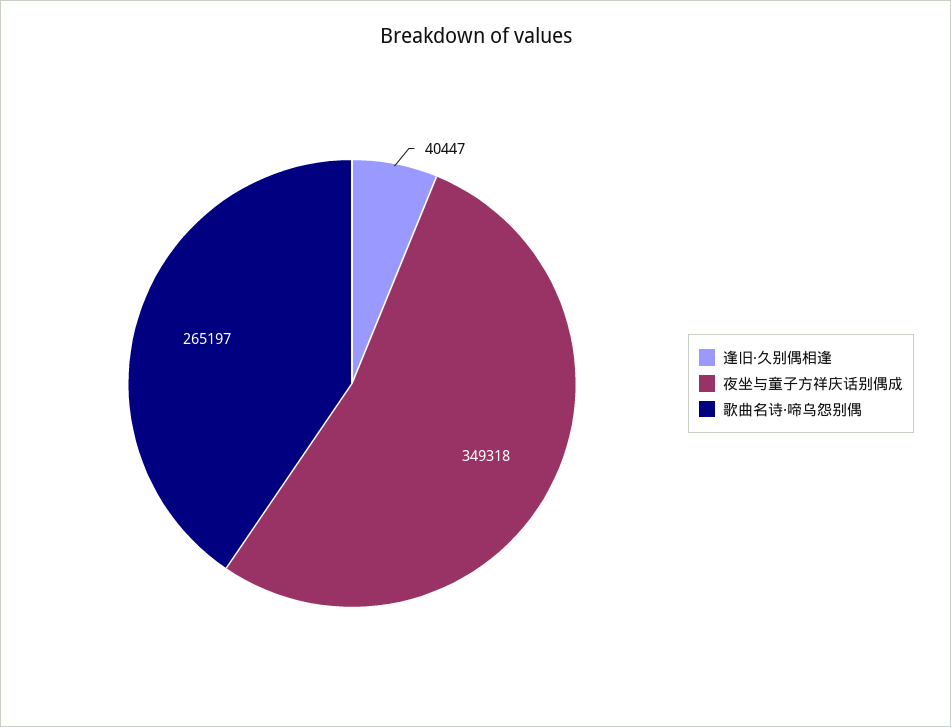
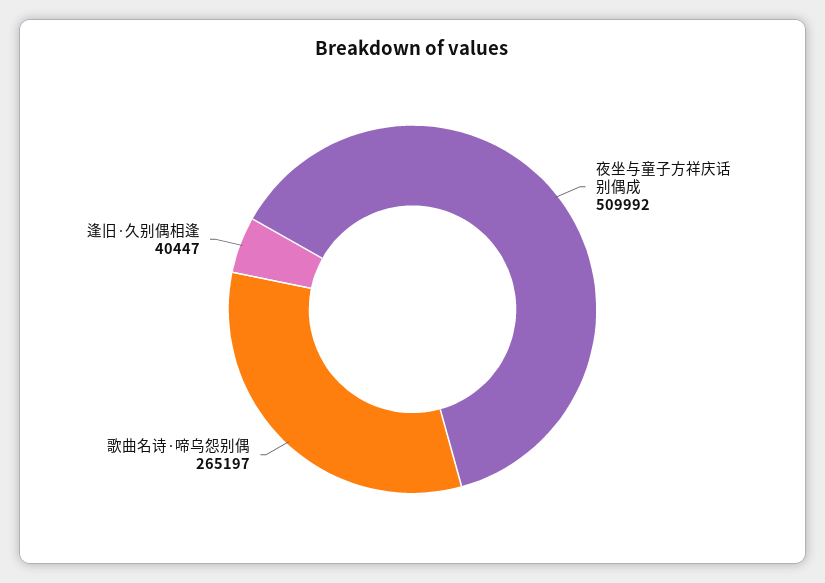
  {
    "逢旧·久别偶相逢": 40447,
-   "夜坐与童子方祥庆话别偶成": 349318,
+   "夜坐与童子方祥庆话别偶成": 509992,
    "歌曲名诗·啼乌怨别偶": 265197
  }

